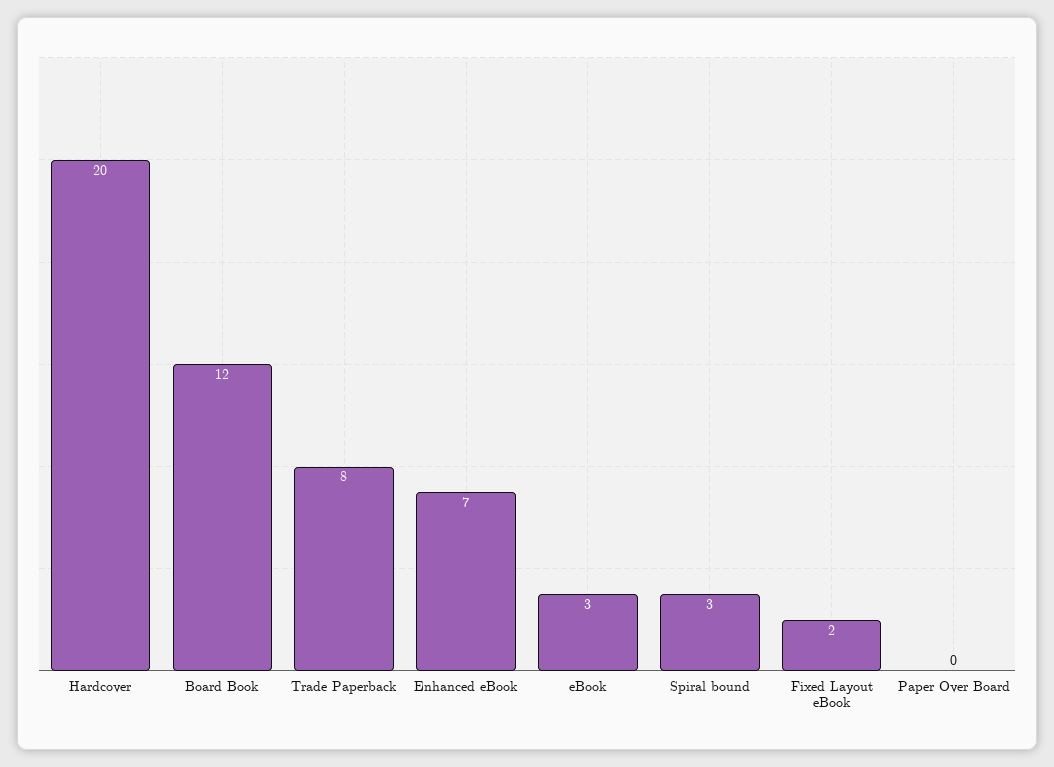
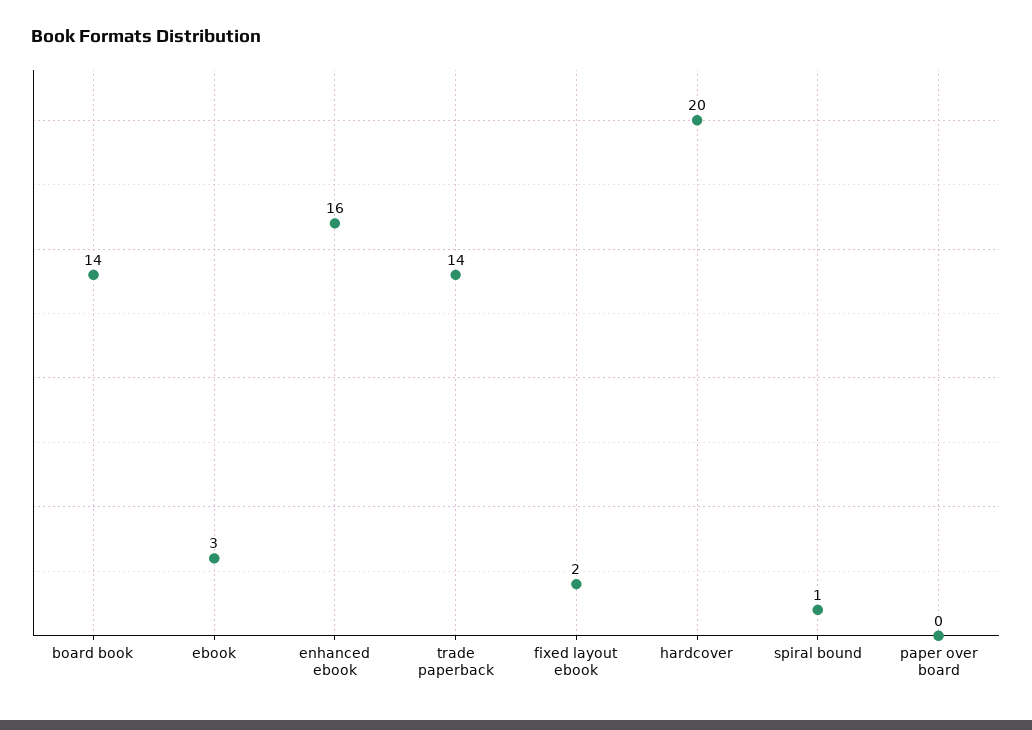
  {
    "Hardcover": 20,
-   "Board Book": 12,
+   "Board Book": 14,
-   "Trade Paperback": 8,
+   "Trade Paperback": 14,
-   "Enhanced eBook": 7,
+   "Enhanced eBook": 16,
    "eBook": 3,
-   "Spiral bound": 3,
+   "Spiral bound": 1,
    "Fixed Layout eBook": 2,
    "Paper Over Board": 0
  }

